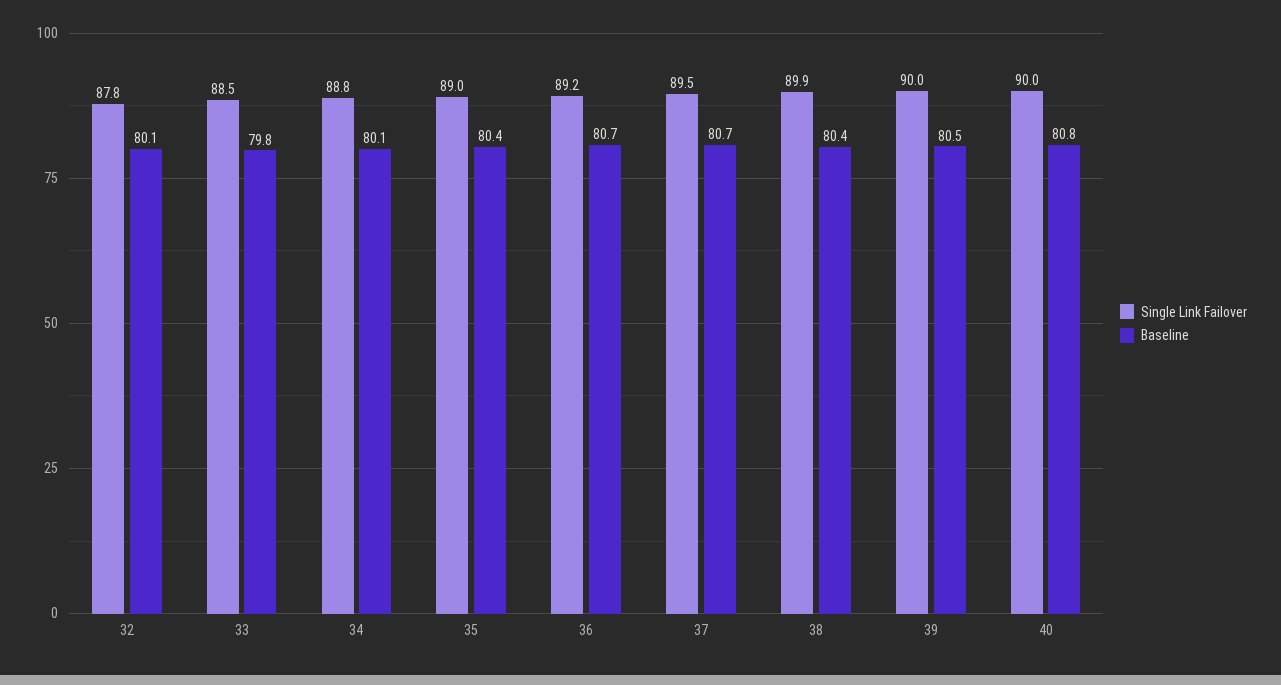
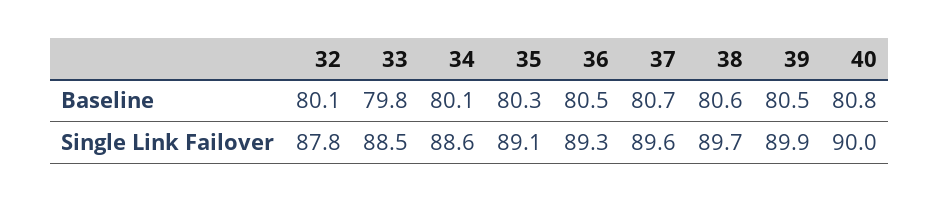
  {
    "Single Link Failover": {
      "32": 87.8,
      "33": 88.5,
-     "34": 88.8,
+     "34": 88.6,
-     "35": 89,
+     "35": 89.1,
-     "36": 89.2,
+     "36": 89.3,
-     "37": 89.5,
+     "37": 89.6,
-     "38": 89.9,
+     "38": 89.7,
-     "39": 90,
+     "39": 89.9,
      "40": 90
    },
    "Baseline": {
      "32": 80.1,
      "33": 79.8,
      "34": 80.1,
-     "35": 80.4,
+     "35": 80.3,
-     "36": 80.7,
+     "36": 80.5,
      "37": 80.7,
-     "38": 80.4,
+     "38": 80.6,
      "39": 80.5,
      "40": 80.8
    }
  }

